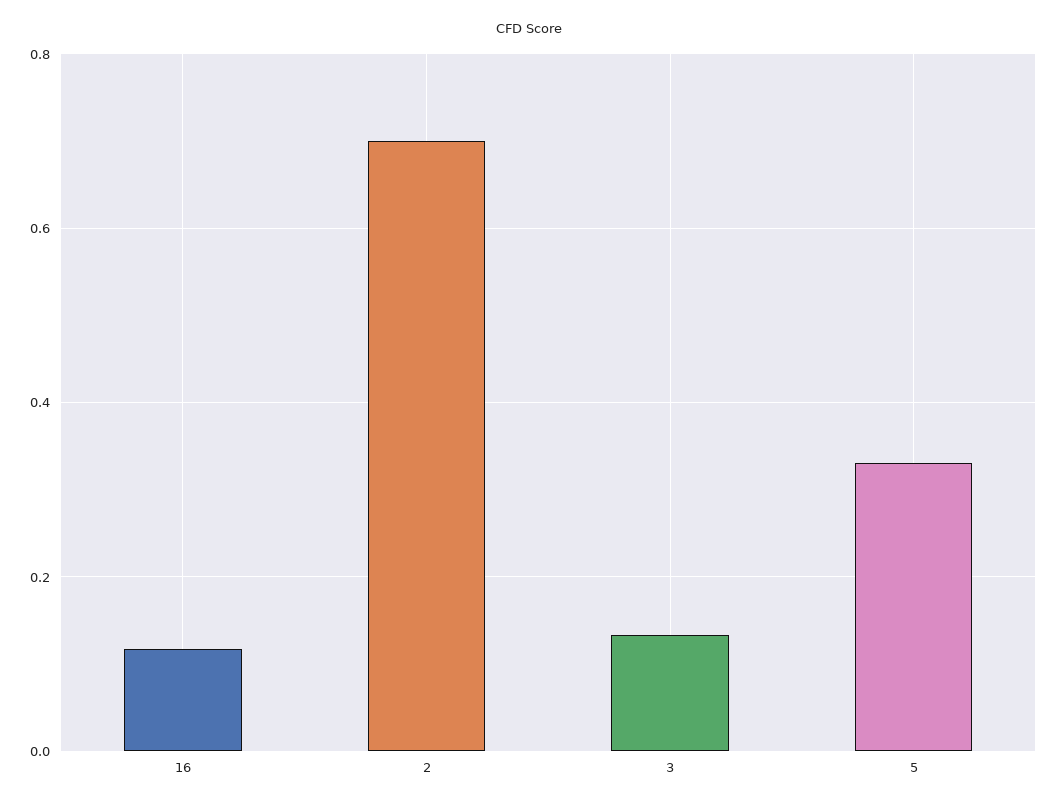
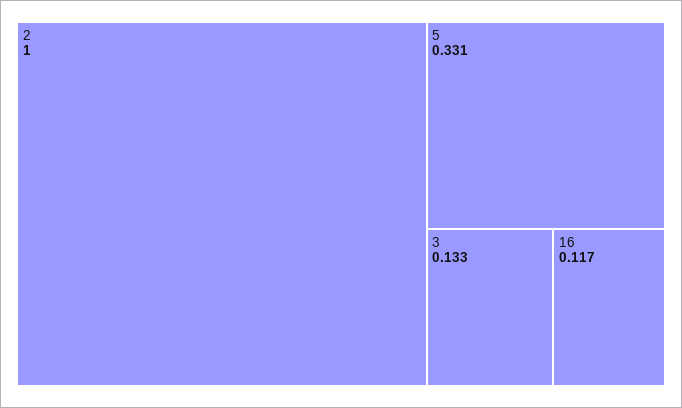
  {
    "16": 0.117,
-   "2": 0.7,
+   "2": 1,
    "3": 0.133,
    "5": 0.331
  }

